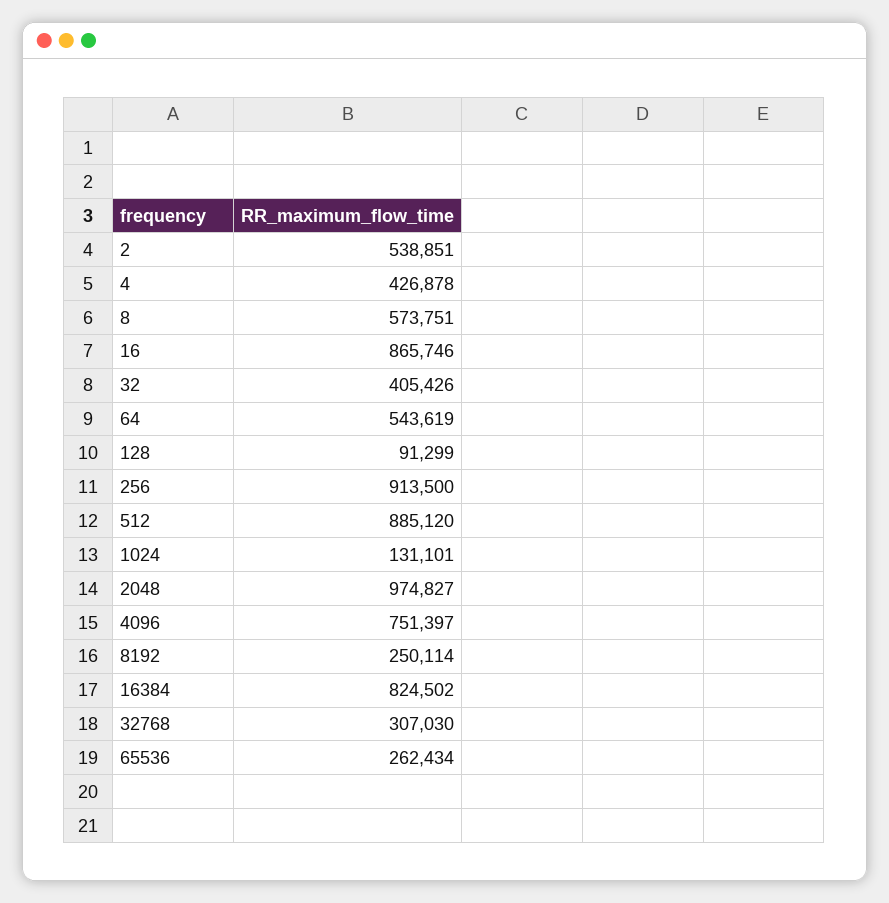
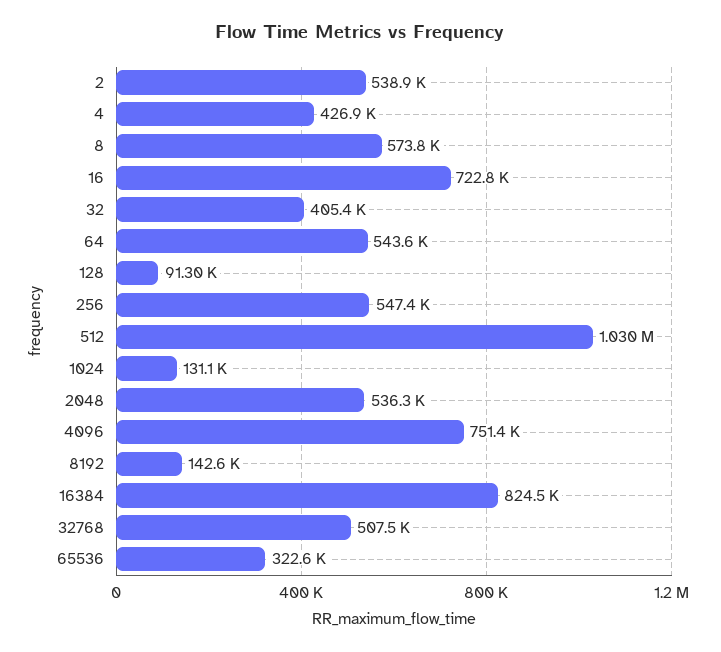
  {
    "2": 538851,
    "4": 426878,
    "8": 573751,
-   "16": 865746,
+   "16": 722800,
    "32": 405426,
    "64": 543619,
    "128": 91299,
-   "256": 913500,
+   "256": 547400,
-   "512": 885120,
+   "512": 1030000,
    "1024": 131101,
-   "2048": 974827,
+   "2048": 536300,
    "4096": 751397,
-   "8192": 250114,
+   "8192": 142600,
    "16384": 824502,
-   "32768": 307030,
+   "32768": 507500,
-   "65536": 262434
+   "65536": 322600
  }

